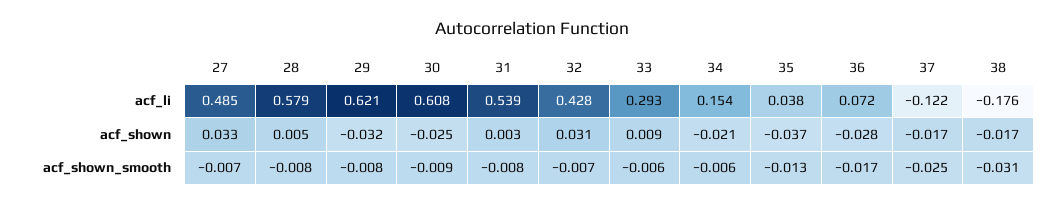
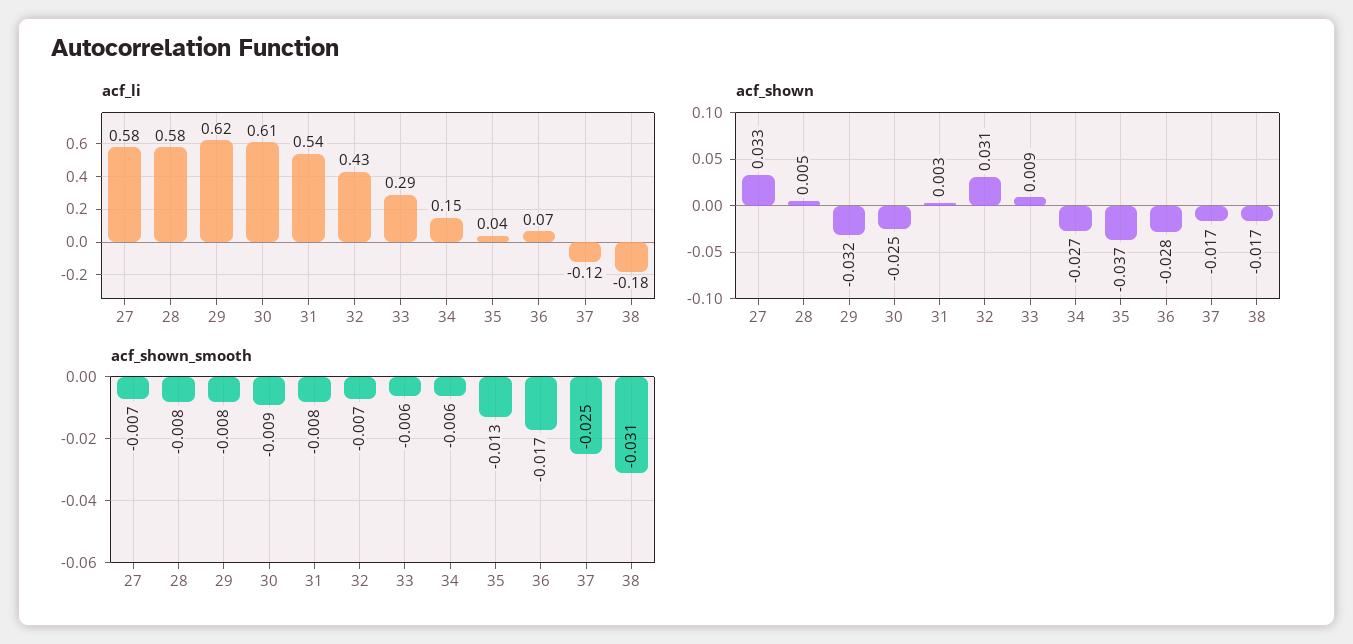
  {
    "acf_li": {
-     "27": 0.485,
+     "27": 0.58,
      "28": 0.579,
      "29": 0.621,
      "30": 0.608,
      "31": 0.539,
      "32": 0.428,
      "33": 0.293,
      "34": 0.154,
      "35": 0.038,
      "36": 0.072,
      "37": -0.122,
      "38": -0.176
    },
    "acf_shown": {
      "27": 0.033,
      "28": 0.005,
      "29": -0.032,
      "30": -0.025,
      "31": 0.003,
      "32": 0.031,
      "33": 0.009,
-     "34": -0.021,
+     "34": -0.027,
      "35": -0.037,
      "36": -0.028,
      "37": -0.017,
      "38": -0.017
    },
    "acf_shown_smooth": {
      "27": -0.007,
      "28": -0.008,
      "29": -0.008,
      "30": -0.009,
      "31": -0.008,
      "32": -0.007,
      "33": -0.006,
      "34": -0.006,
      "35": -0.013,
      "36": -0.017,
      "37": -0.025,
      "38": -0.031
    }
  }

